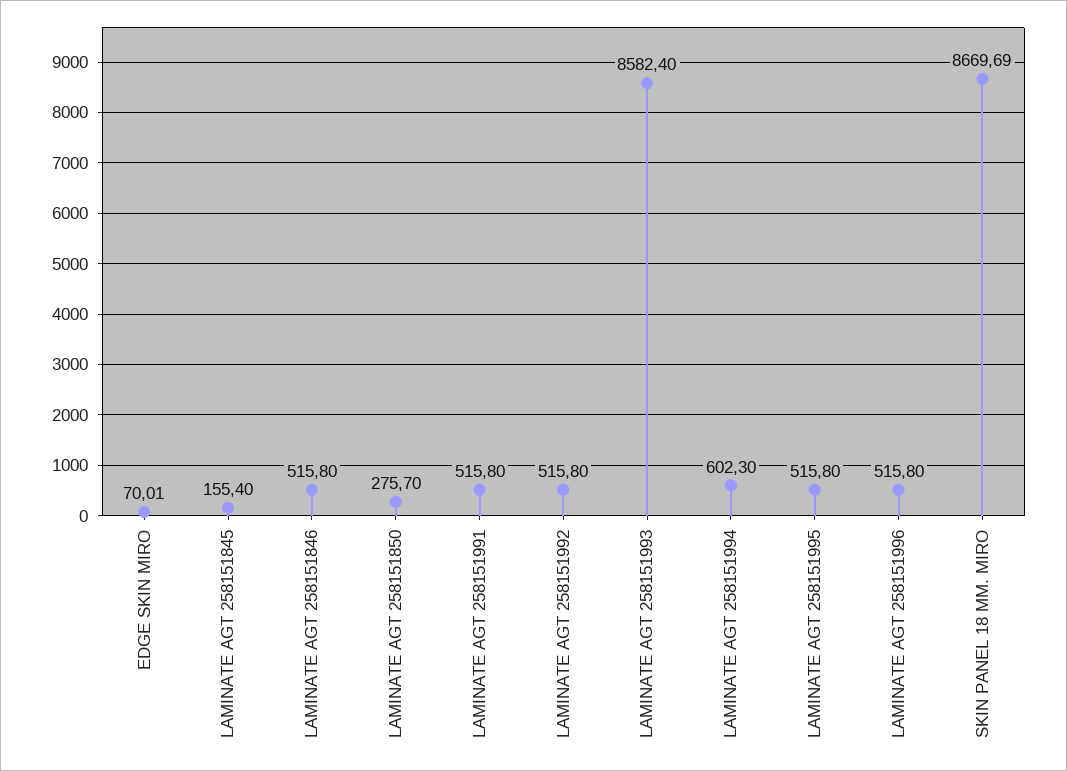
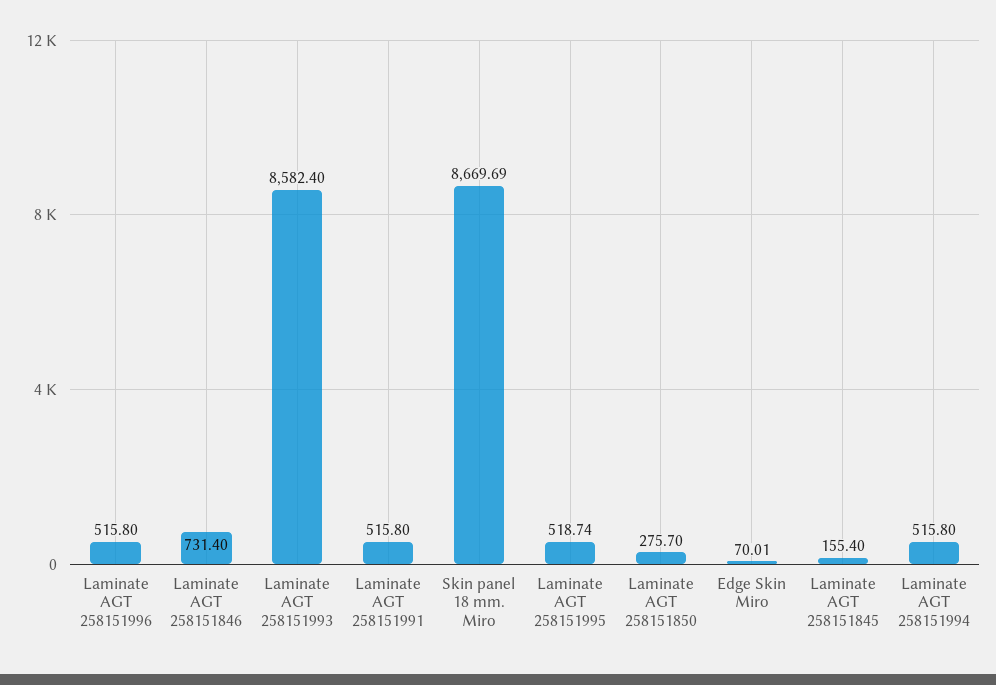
  {
    "EDGE SKIN MIRO": 70.01,
    "LAMINATE AGT 258151845": 155.4,
-   "LAMINATE AGT 258151846": 515.8,
+   "LAMINATE AGT 258151846": 731.4,
    "LAMINATE AGT 258151850": 275.7,
    "LAMINATE AGT 258151991": 515.8,
-   "LAMINATE AGT 258151992": 515.8,
    "LAMINATE AGT 258151993": 8582.4,
-   "LAMINATE AGT 258151994": 602.3,
+   "LAMINATE AGT 258151994": 515.8,
-   "LAMINATE AGT 258151995": 515.8,
+   "LAMINATE AGT 258151995": 518.74,
    "LAMINATE AGT 258151996": 515.8,
    "SKIN PANEL 18 MM. MIRO": 8669.69
  }

